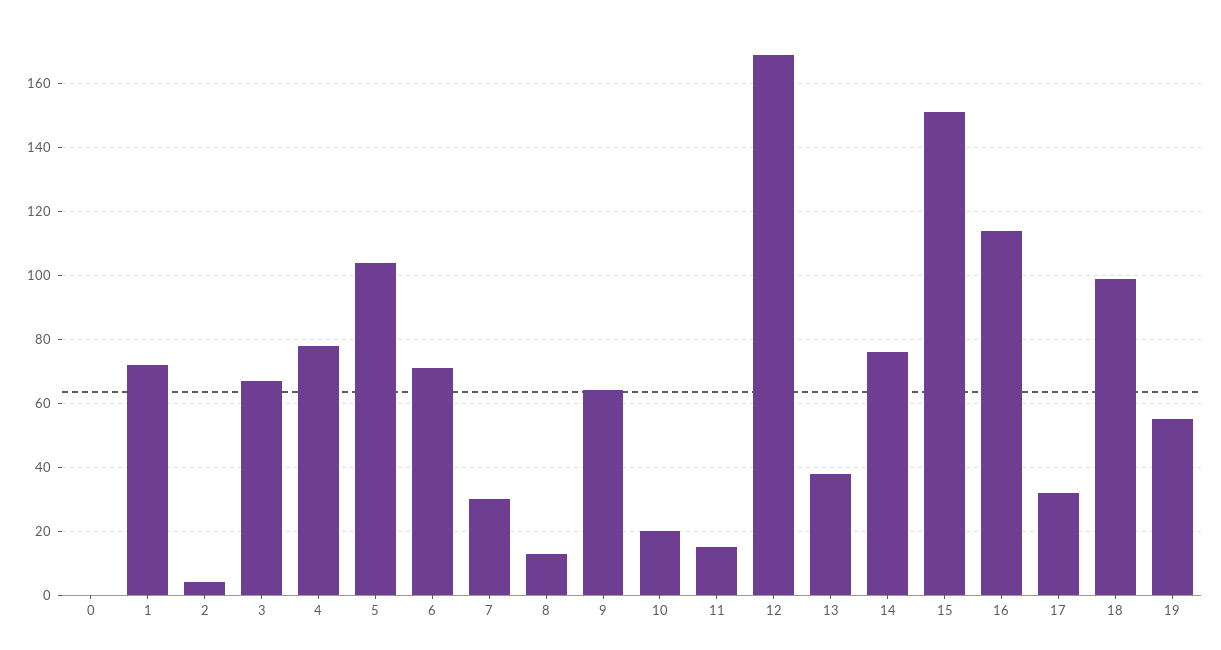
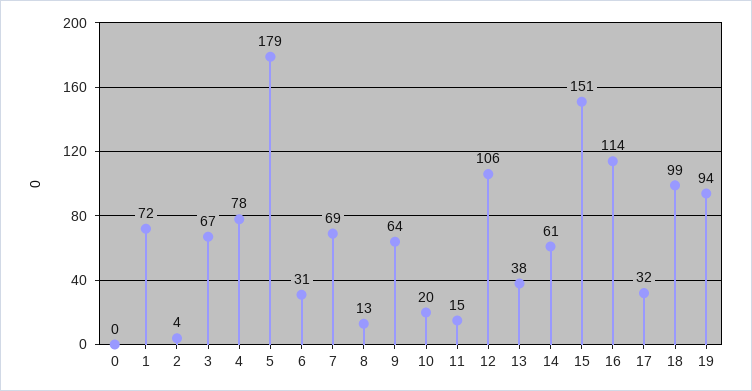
  {
    "0": 0,
    "1": 72,
    "2": 4,
    "3": 67,
    "4": 78,
-   "5": 105,
+   "5": 179,
-   "6": 70,
+   "6": 31,
-   "7": 30,
+   "7": 69,
    "8": 13,
    "9": 64,
    "10": 20,
    "11": 15,
-   "12": 170,
+   "12": 106,
    "13": 38,
-   "14": 75,
+   "14": 61,
    "15": 151,
    "16": 114,
    "17": 32,
    "18": 99,
-   "19": 55
+   "19": 94
  }

